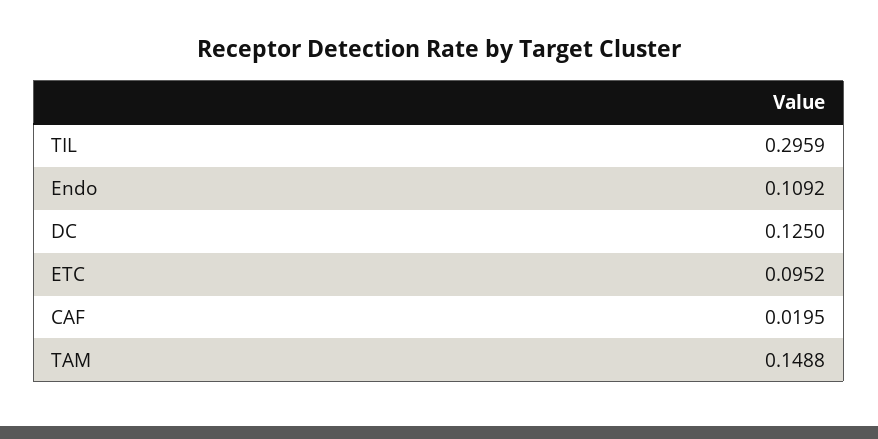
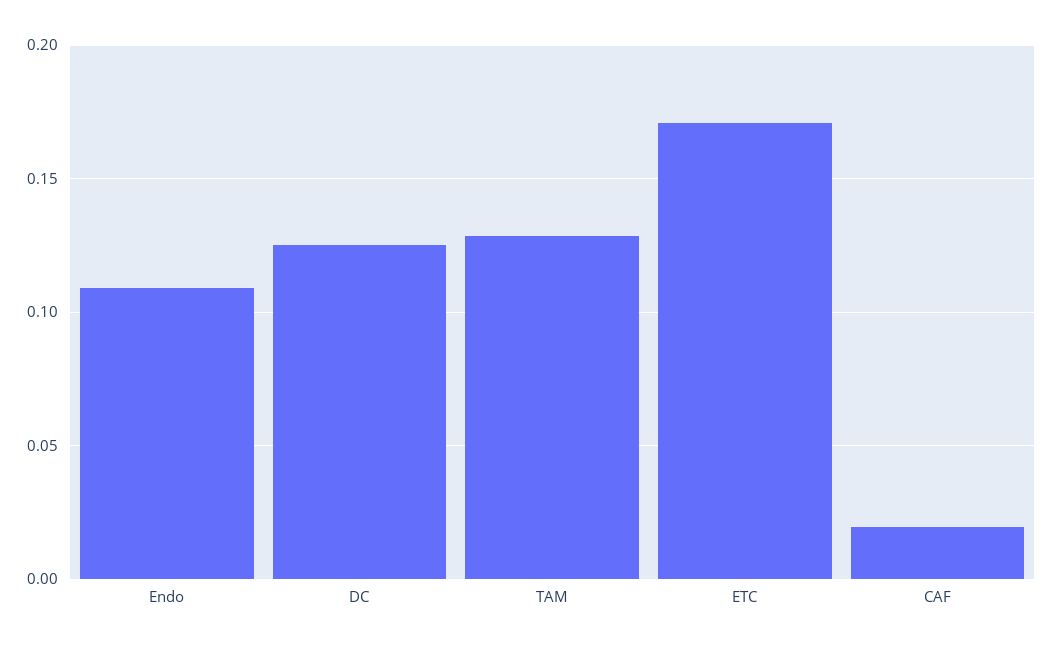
  {
-   "TIL": 0.2959,
    "Endo": 0.1092,
    "DC": 0.125,
-   "ETC": 0.0952,
+   "ETC": 0.17,
    "CAF": 0.0195,
-   "TAM": 0.1488
+   "TAM": 0.13
  }

